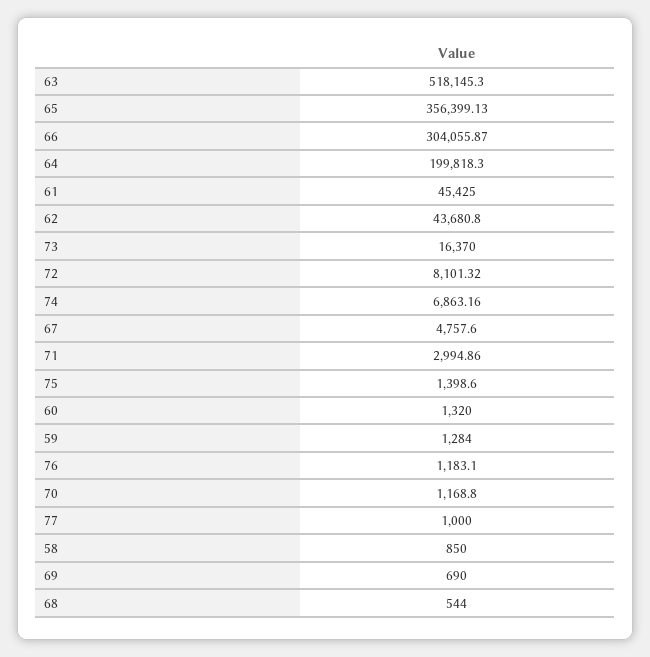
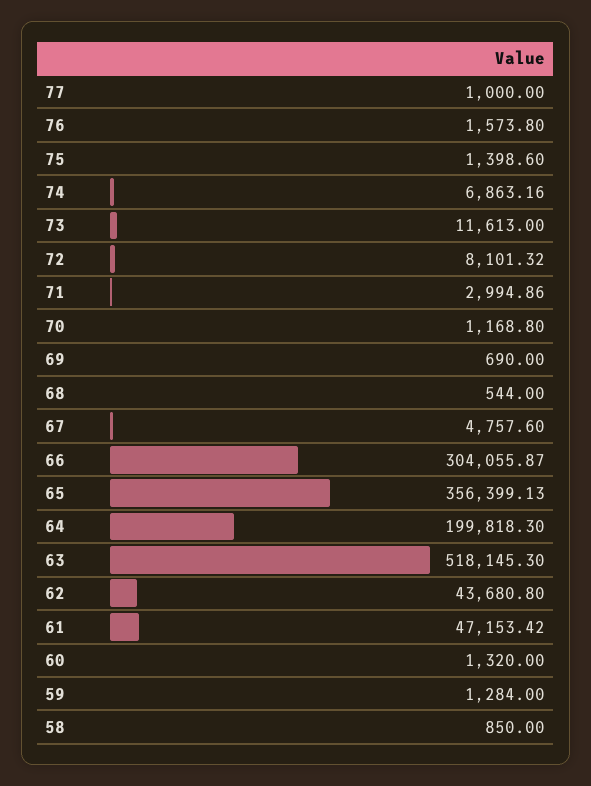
  {
    "63": 518145.3,
    "65": 356399.13,
    "66": 304055.87,
    "64": 199818.3,
-   "61": 45425,
+   "61": 47153.42,
    "62": 43680.8,
-   "73": 16370,
+   "73": 11613,
    "72": 8101.32,
    "74": 6863.16,
    "67": 4757.6,
    "71": 2994.86,
    "75": 1398.6,
    "60": 1320,
    "59": 1284,
-   "76": 1183.1,
+   "76": 1573.8,
    "70": 1168.8,
    "77": 1000,
    "58": 850,
    "69": 690,
    "68": 544
  }

